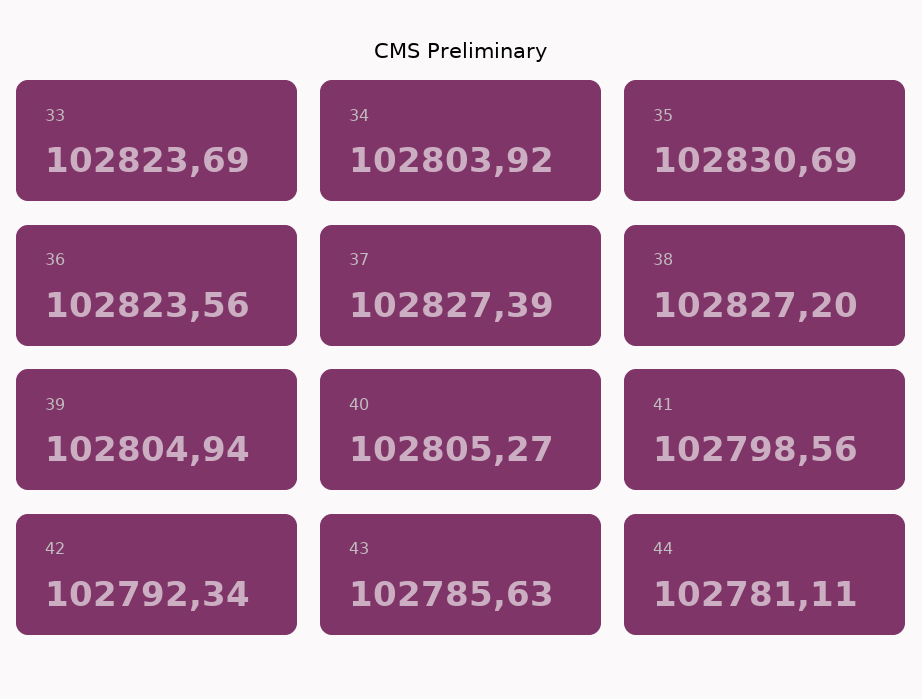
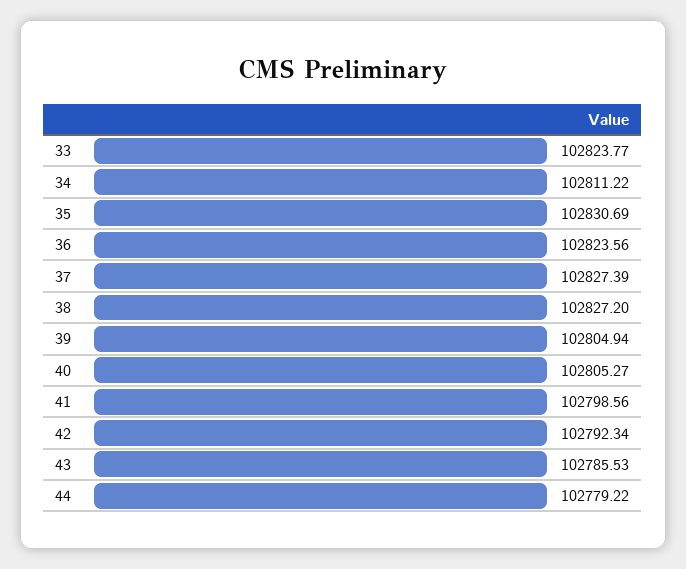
  {
-   "33": 102823.69,
+   "33": 102823.77,
-   "34": 102803.92,
+   "34": 102811.22,
    "35": 102830.69,
    "36": 102823.56,
    "37": 102827.39,
    "38": 102827.2,
    "39": 102804.94,
    "40": 102805.27,
    "41": 102798.56,
    "42": 102792.34,
-   "43": 102785.63,
+   "43": 102785.53,
-   "44": 102781.11
+   "44": 102779.22
  }

